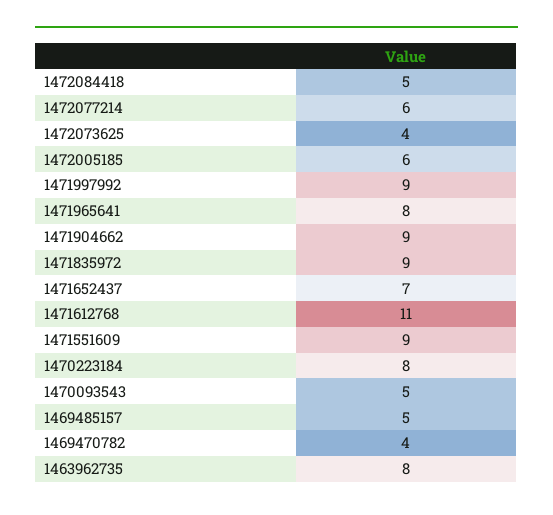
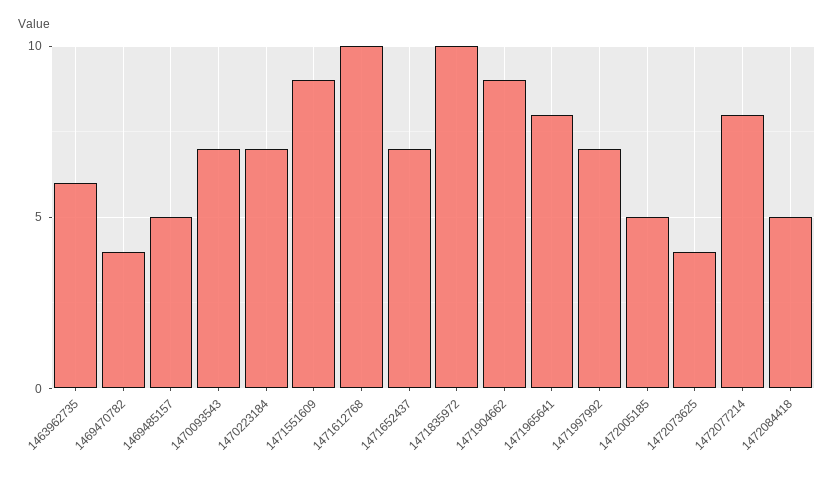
  {
    "1472084418": 5,
-   "1472077214": 6,
+   "1472077214": 8,
    "1472073625": 4,
-   "1472005185": 6,
+   "1472005185": 5,
-   "1471997992": 9,
+   "1471997992": 7,
    "1471965641": 8,
    "1471904662": 9,
-   "1471835972": 9,
+   "1471835972": 10,
    "1471652437": 7,
-   "1471612768": 11,
+   "1471612768": 10,
    "1471551609": 9,
-   "1470223184": 8,
+   "1470223184": 7,
-   "1470093543": 5,
+   "1470093543": 7,
    "1469485157": 5,
    "1469470782": 4,
-   "1463962735": 8
+   "1463962735": 6
  }

